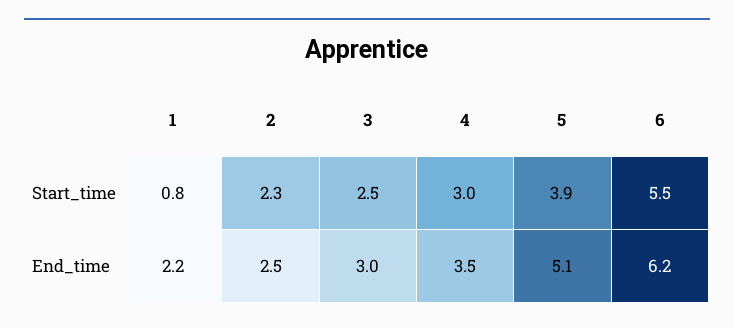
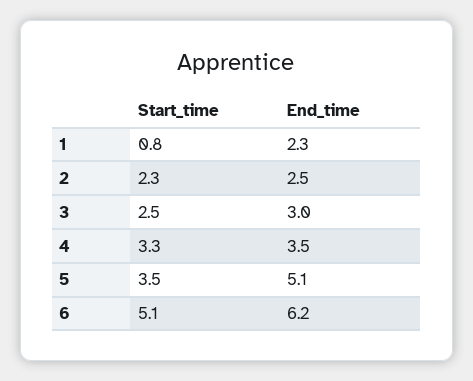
  {
    "1": {
      "Start_time": 0.8,
-     "End_time": 2.2
+     "End_time": 2.3
    },
    "2": {
      "Start_time": 2.3,
      "End_time": 2.5
    },
    "3": {
      "Start_time": 2.5,
      "End_time": 3
    },
    "4": {
-     "Start_time": 3,
+     "Start_time": 3.3,
      "End_time": 3.5
    },
    "5": {
-     "Start_time": 3.9,
+     "Start_time": 3.5,
      "End_time": 5.1
    },
    "6": {
-     "Start_time": 5.5,
+     "Start_time": 5.1,
      "End_time": 6.2
    }
  }

